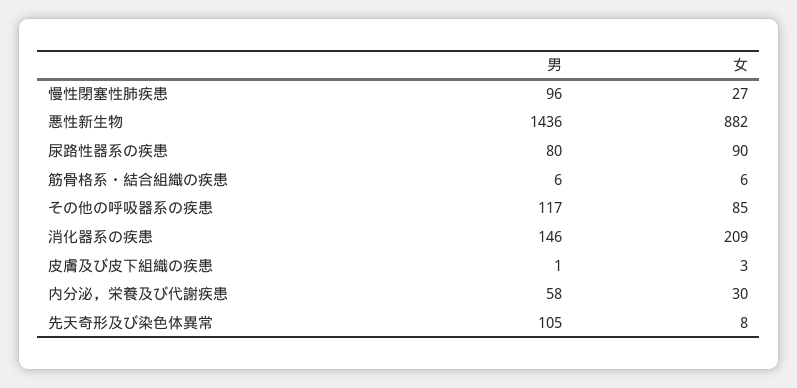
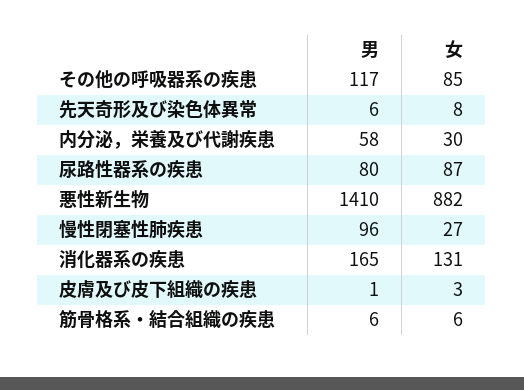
  {
    "男": {
      "慢性閉塞性肺疾患": 96,
-     "悪性新生物": 1436,
+     "悪性新生物": 1410,
      "尿路性器系の疾患": 80,
      "筋骨格系・結合組織の疾患": 6,
      "その他の呼吸器系の疾患": 117,
-     "消化器系の疾患": 146,
+     "消化器系の疾患": 165,
      "皮膚及び皮下組織の疾患": 1,
      "内分泌，栄養及び代謝疾患": 58,
-     "先天奇形及び染色体異常": 105
+     "先天奇形及び染色体異常": 6
    },
    "女": {
      "慢性閉塞性肺疾患": 27,
      "悪性新生物": 882,
-     "尿路性器系の疾患": 90,
+     "尿路性器系の疾患": 87,
      "筋骨格系・結合組織の疾患": 6,
      "その他の呼吸器系の疾患": 85,
-     "消化器系の疾患": 209,
+     "消化器系の疾患": 131,
      "皮膚及び皮下組織の疾患": 3,
      "内分泌，栄養及び代謝疾患": 30,
      "先天奇形及び染色体異常": 8
    }
  }

